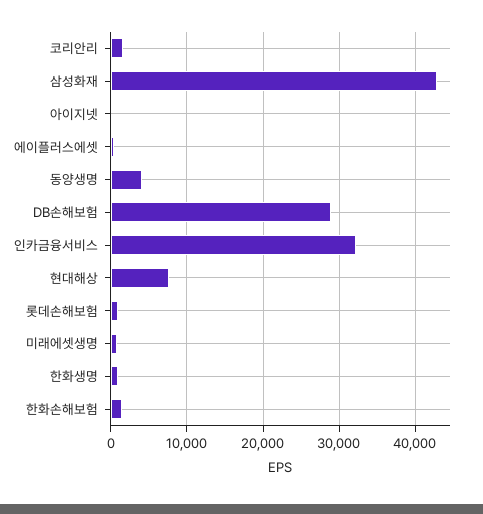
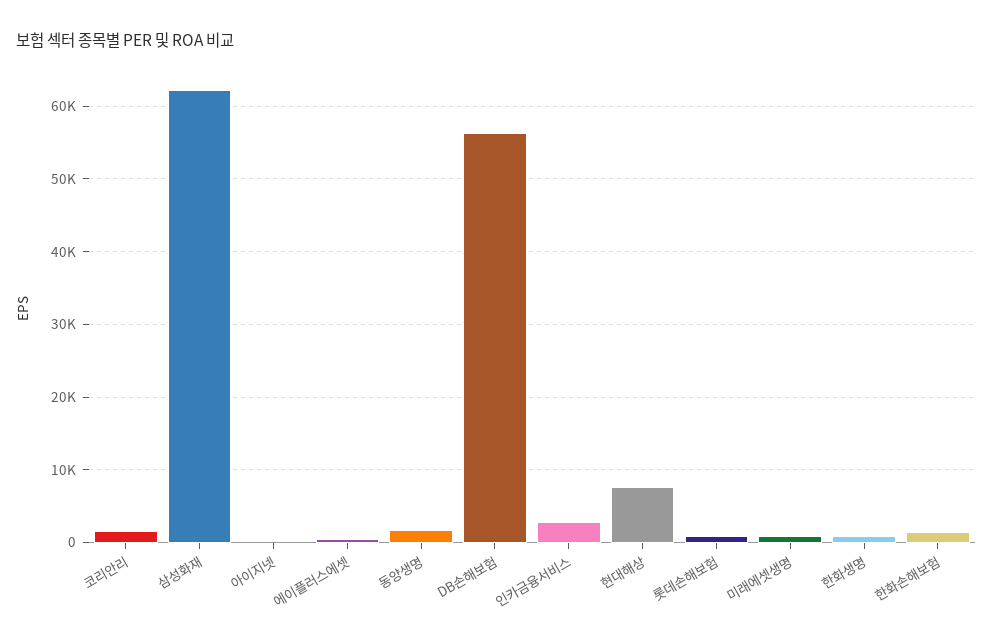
  {
    "코리안리": 2000,
-   "삼성화재": 43000,
+   "삼성화재": 62000,
    "아이지넷": 0,
    "에이플러스에셋": 0,
-   "동양생명": 4000,
+   "동양생명": 2000,
-   "DB손해보험": 29000,
+   "DB손해보험": 56000,
-   "인카금융서비스": 32000,
+   "인카금융서비스": 3000,
    "현대해상": 8000,
    "롯데손해보험": 1000,
    "미래에셋생명": 1000,
    "한화생명": 1000,
    "한화손해보험": 1000
  }

